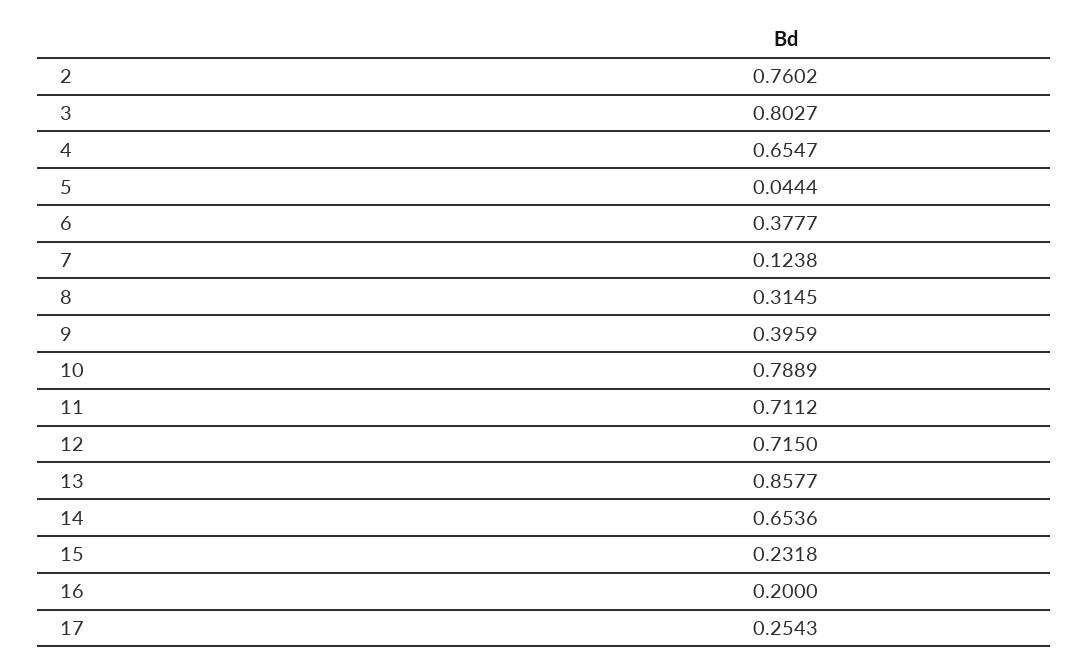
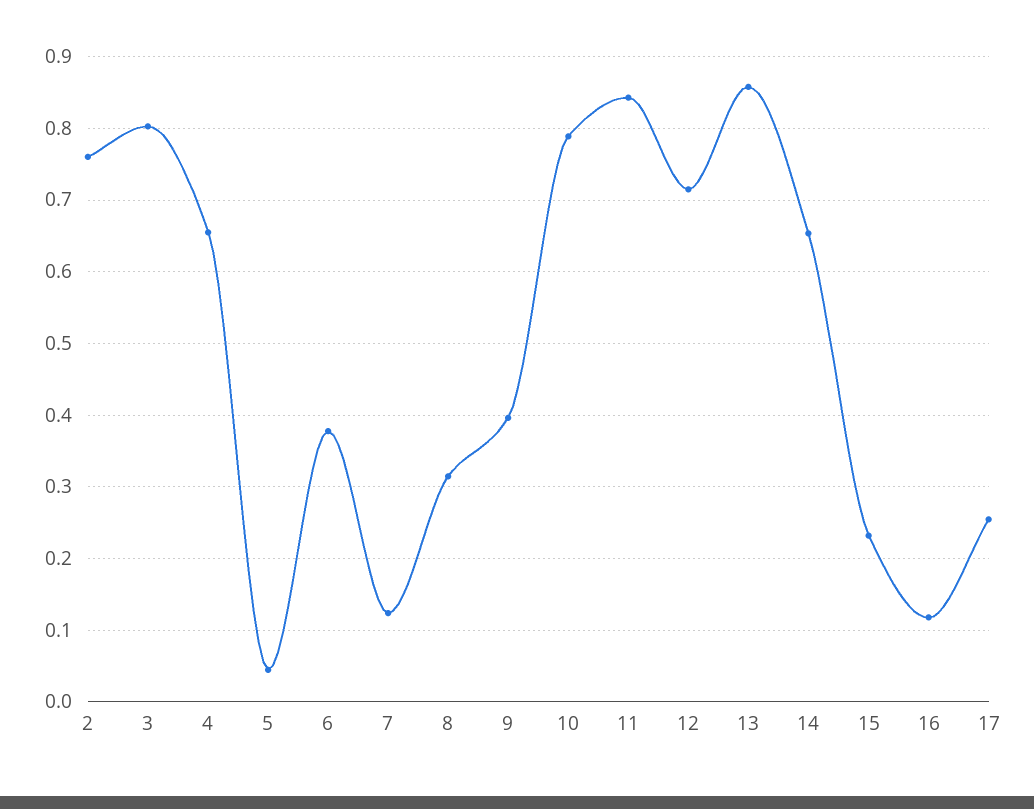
  {
    "2": 0.7602,
    "3": 0.8027,
    "4": 0.6547,
    "5": 0.0444,
    "6": 0.3777,
    "7": 0.1238,
    "8": 0.3145,
    "9": 0.3959,
    "10": 0.7889,
-   "11": 0.7112,
+   "11": 0.84,
    "12": 0.715,
    "13": 0.8577,
    "14": 0.6536,
    "15": 0.2318,
-   "16": 0.2,
+   "16": 0.12,
    "17": 0.2543
  }

